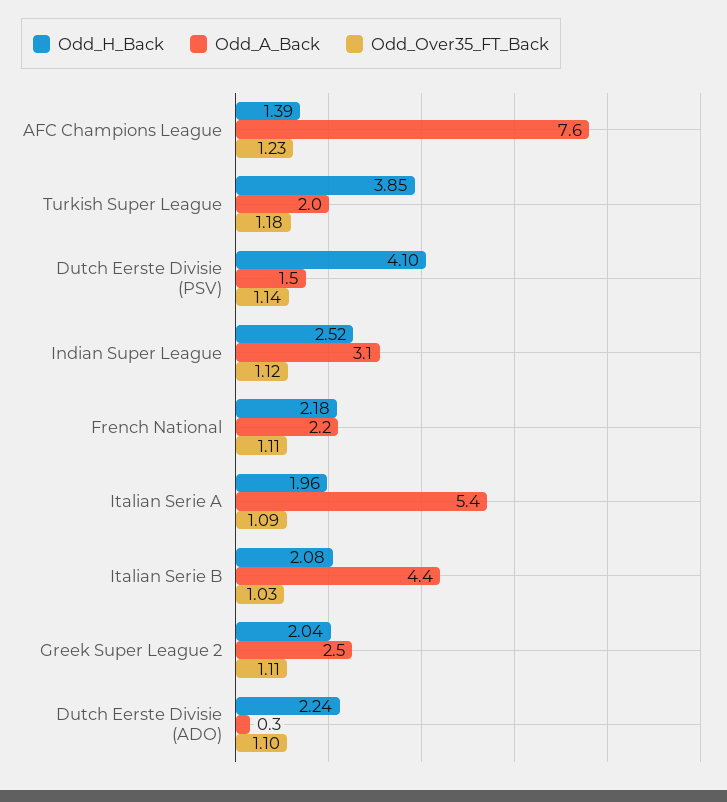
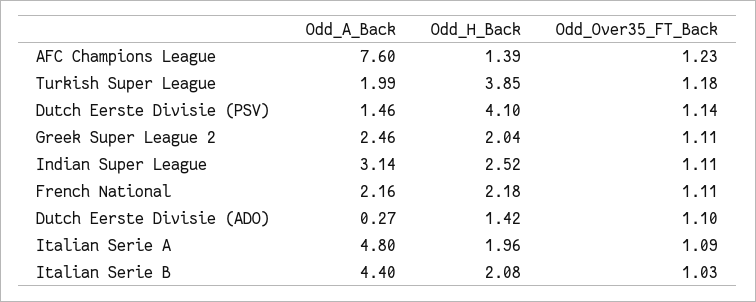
  {
    "Odd_H_Back": {
      "AFC Champions League": 1.39,
      "Turkish Super League": 3.85,
      "Dutch Eerste Divisie (PSV)": 4.1,
      "Indian Super League": 2.52,
      "French National": 2.18,
      "Italian Serie A": 1.96,
      "Italian Serie B": 2.08,
      "Greek Super League 2": 2.04,
-     "Dutch Eerste Divisie (ADO)": 2.24
+     "Dutch Eerste Divisie (ADO)": 1.42
    },
    "Odd_A_Back": {
      "AFC Champions League": 7.6,
      "Turkish Super League": 1.99,
      "Dutch Eerste Divisie (PSV)": 1.46,
      "Indian Super League": 3.14,
      "French National": 2.16,
-     "Italian Serie A": 5.4,
+     "Italian Serie A": 4.8,
      "Italian Serie B": 4.4,
      "Greek Super League 2": 2.46,
      "Dutch Eerste Divisie (ADO)": 0.27
    },
    "Odd_Over35_FT_Back": {
      "AFC Champions League": 1.23,
      "Turkish Super League": 1.18,
      "Dutch Eerste Divisie (PSV)": 1.14,
-     "Indian Super League": 1.12,
+     "Indian Super League": 1.11,
      "French National": 1.11,
      "Italian Serie A": 1.09,
      "Italian Serie B": 1.03,
      "Greek Super League 2": 1.11,
      "Dutch Eerste Divisie (ADO)": 1.1
    }
  }

